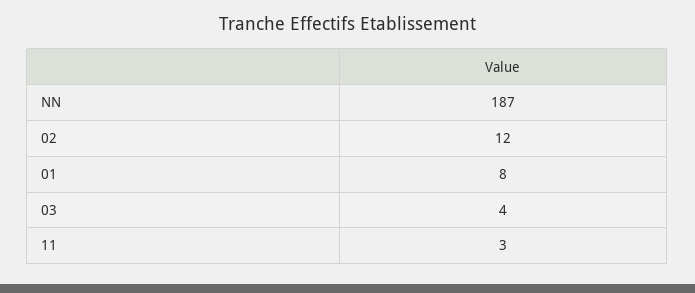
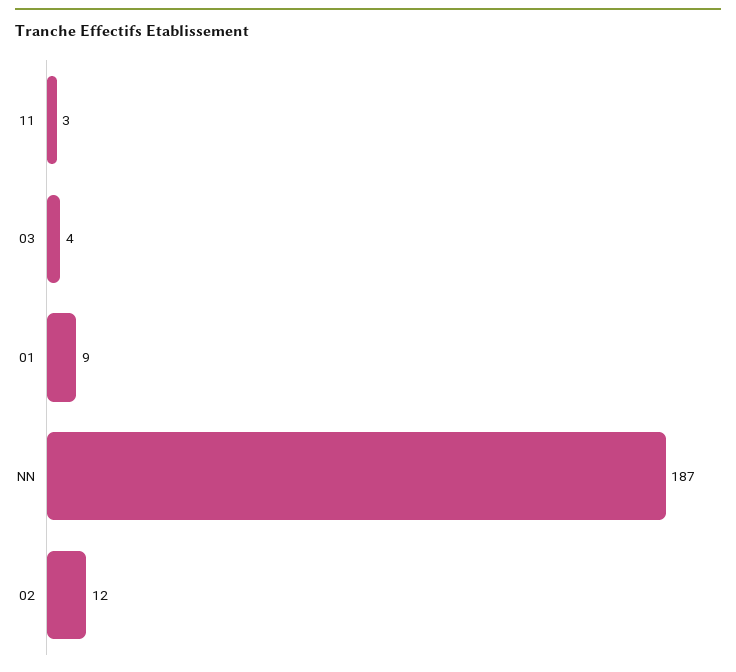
  {
    "NN": 187,
    "02": 12,
-   "01": 8,
+   "01": 9,
    "03": 4,
    "11": 3
  }

